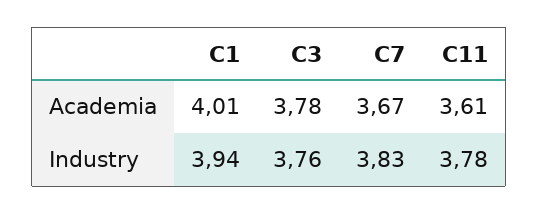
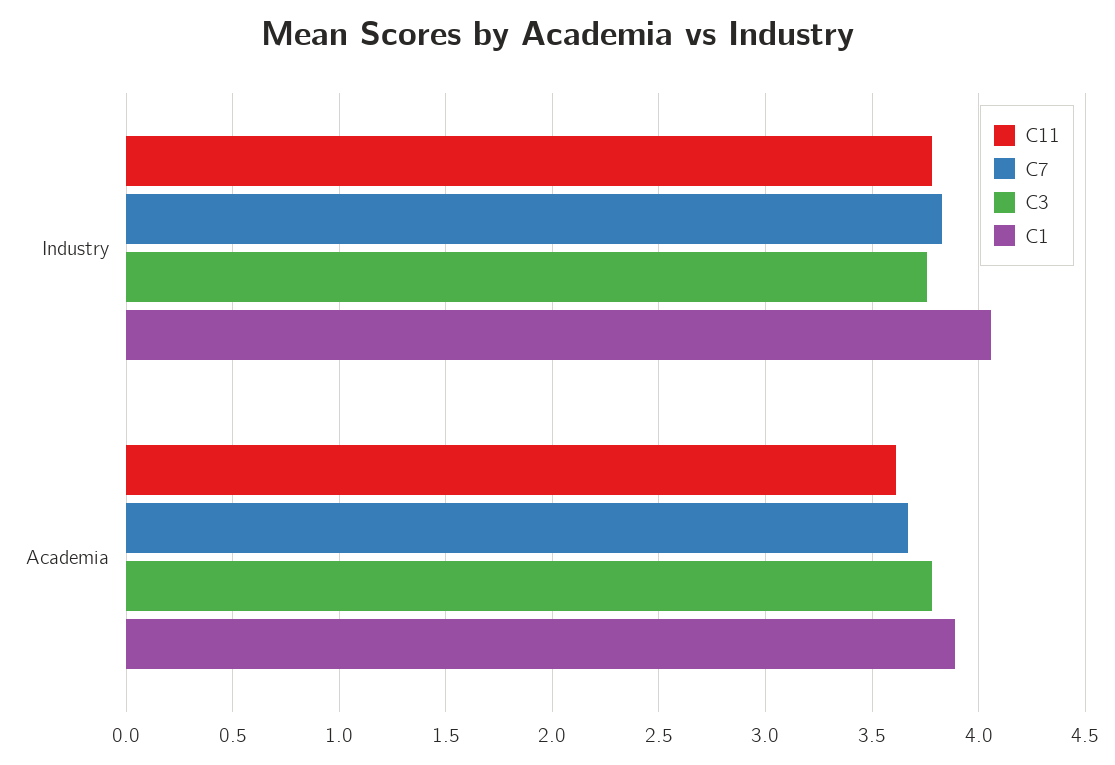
  {
    "C1": {
-     "Academia": 4.01,
+     "Academia": 3.9,
-     "Industry": 3.94
+     "Industry": 4.05
    },
    "C3": {
      "Academia": 3.78,
      "Industry": 3.76
    },
    "C7": {
      "Academia": 3.67,
      "Industry": 3.83
    },
    "C11": {
      "Academia": 3.61,
      "Industry": 3.78
    }
  }

